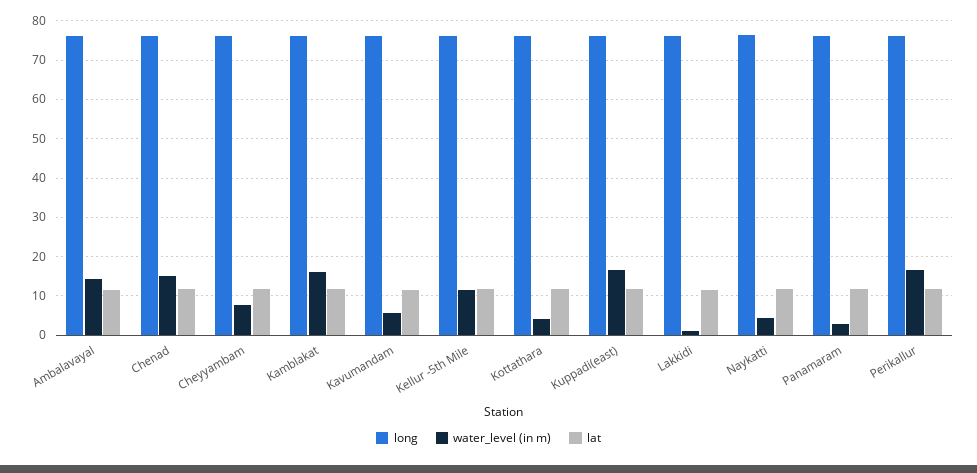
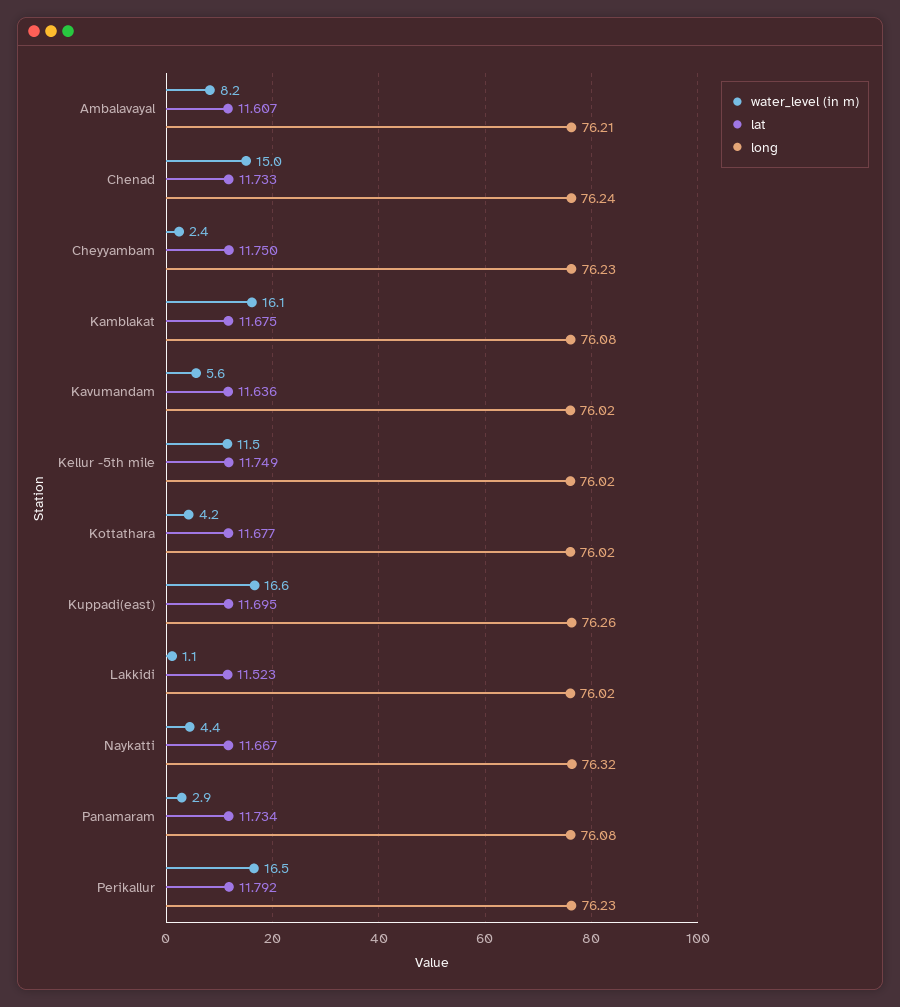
  {
    "long": {
      "Ambalavayal": 76.21,
      "Chenad": 76.24,
      "Cheyyambam": 76.23,
      "Kamblakat": 76.08,
      "Kavumandam": 76.02,
      "Kellur -5th Mile": 76.02,
      "Kottathara": 76.02,
      "Kuppadi(east)": 76.26,
      "Lakkidi": 76.02,
      "Naykatti": 76.32,
      "Panamaram": 76.08,
      "Perikallur": 76.23
    },
    "water_level (in m)": {
-     "Ambalavayal": 14,
+     "Ambalavayal": 8.2,
      "Chenad": 15,
-     "Cheyyambam": 8,
+     "Cheyyambam": 2.4,
      "Kamblakat": 16.1,
      "Kavumandam": 5.6,
      "Kellur -5th Mile": 11.5,
      "Kottathara": 4.2,
      "Kuppadi(east)": 16.6,
      "Lakkidi": 1.1,
      "Naykatti": 4.4,
      "Panamaram": 2.9,
      "Perikallur": 16.5
    },
    "lat": {
      "Ambalavayal": 11.607,
      "Chenad": 11.733,
      "Cheyyambam": 11.75,
      "Kamblakat": 11.675,
      "Kavumandam": 11.636,
      "Kellur -5th Mile": 11.749,
      "Kottathara": 11.677,
      "Kuppadi(east)": 11.695,
      "Lakkidi": 11.523,
      "Naykatti": 11.667,
      "Panamaram": 11.734,
      "Perikallur": 11.792
    }
  }

